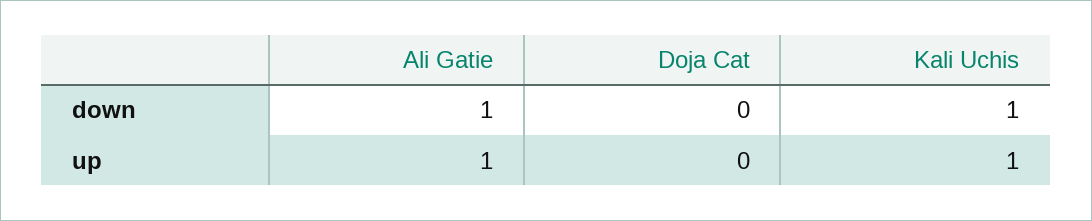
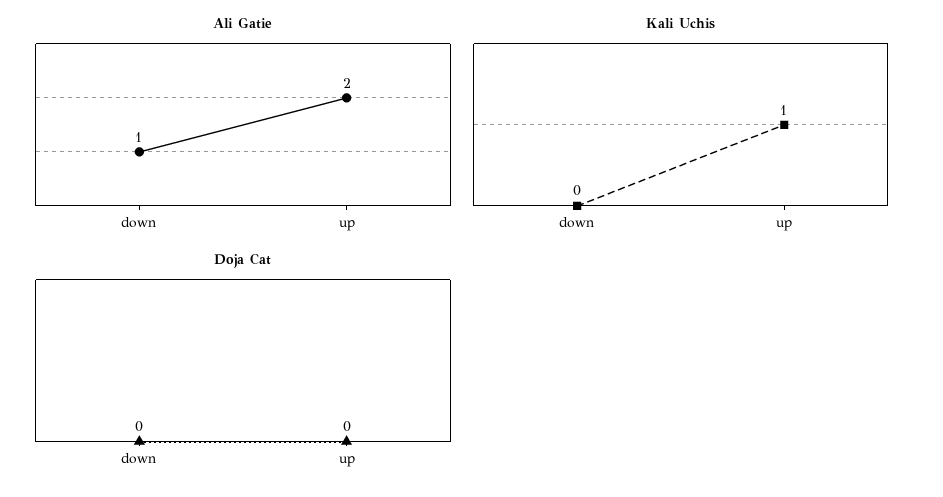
  {
    "Ali Gatie": {
      "down": 1,
-     "up": 1
+     "up": 2
    },
    "Doja Cat": {
      "down": 0,
      "up": 0
    },
    "Kali Uchis": {
-     "down": 1,
+     "down": 0,
      "up": 1
    }
  }

